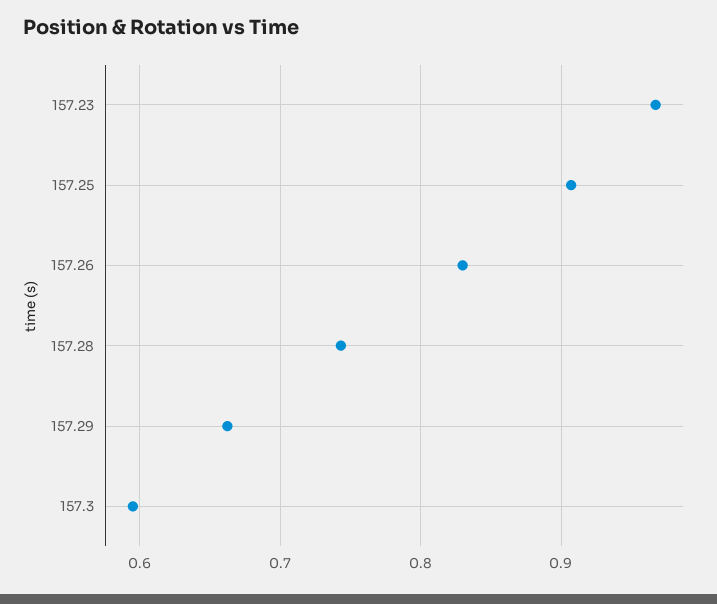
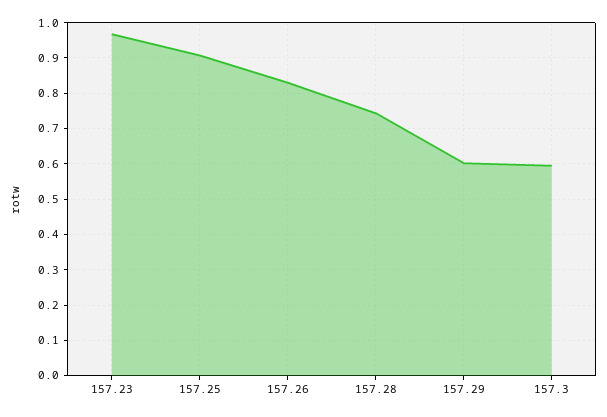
  {
    "157.23": 0.97,
    "157.25": 0.91,
    "157.26": 0.83,
    "157.28": 0.74,
-   "157.29": 0.66,
+   "157.29": 0.6,
    "157.3": 0.6
  }

